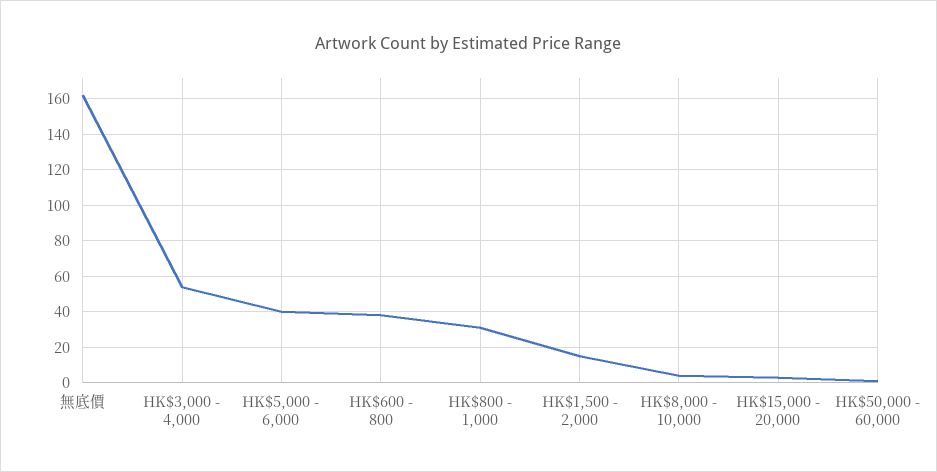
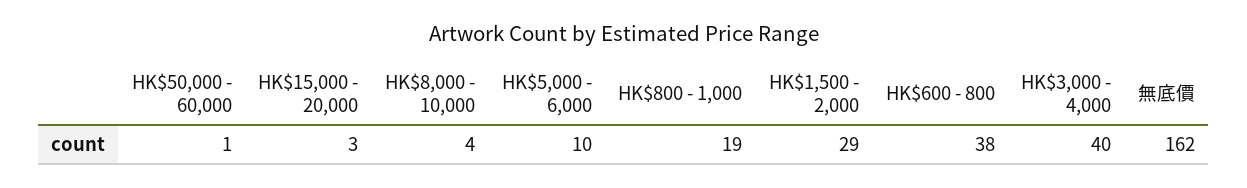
  {
    "無底價": 162,
-   "HK$3,000 - 4,000": 55,
+   "HK$3,000 - 4,000": 40,
-   "HK$5,000 - 6,000": 40,
+   "HK$5,000 - 6,000": 10,
    "HK$600 - 800": 38,
-   "HK$800 - 1,000": 30,
+   "HK$800 - 1,000": 19,
-   "HK$1,500 - 2,000": 15,
+   "HK$1,500 - 2,000": 29,
    "HK$8,000 - 10,000": 4,
    "HK$15,000 - 20,000": 3,
    "HK$50,000 - 60,000": 1
  }

